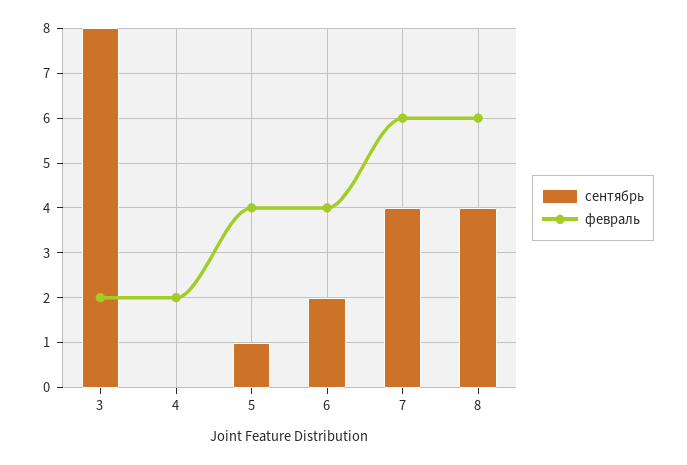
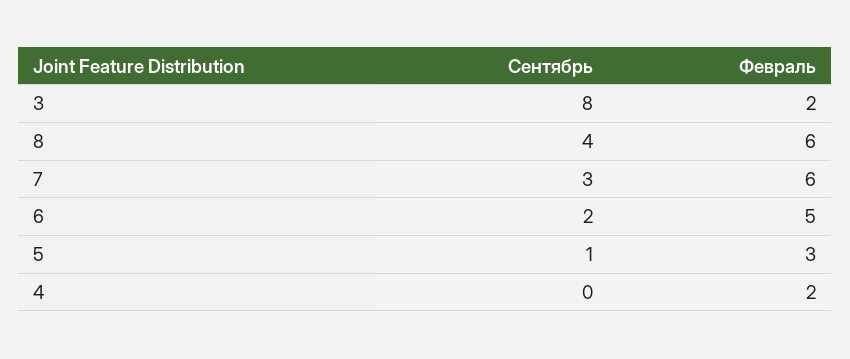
  {
    "сентябрь": {
      "3": 8,
      "4": 0,
      "5": 1,
      "6": 2,
-     "7": 4,
+     "7": 3,
      "8": 4
    },
    "февраль": {
      "3": 2,
      "4": 2,
-     "5": 4,
+     "5": 3,
-     "6": 4,
+     "6": 5,
      "7": 6,
      "8": 6
    }
  }

